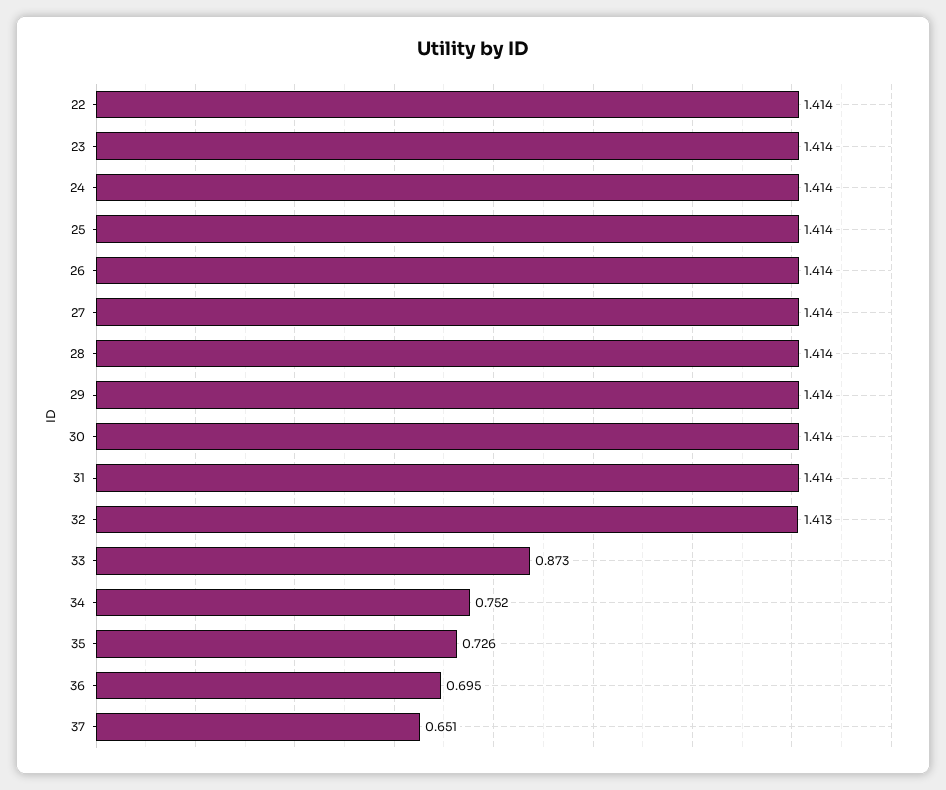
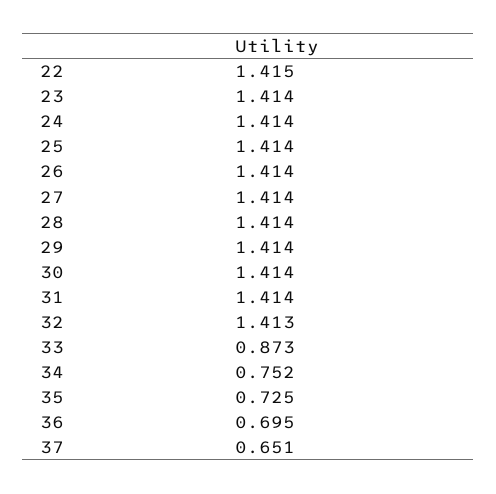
  {
-   "22": 1.414,
+   "22": 1.415,
    "23": 1.414,
    "24": 1.414,
    "25": 1.414,
    "26": 1.414,
    "27": 1.414,
    "28": 1.414,
    "29": 1.414,
    "30": 1.414,
    "31": 1.414,
    "32": 1.413,
    "33": 0.873,
    "34": 0.752,
-   "35": 0.726,
+   "35": 0.725,
    "36": 0.695,
    "37": 0.651
  }

